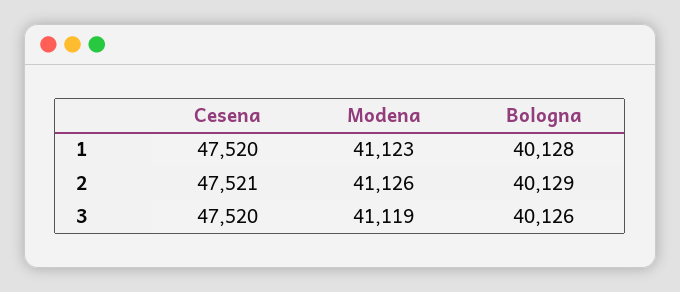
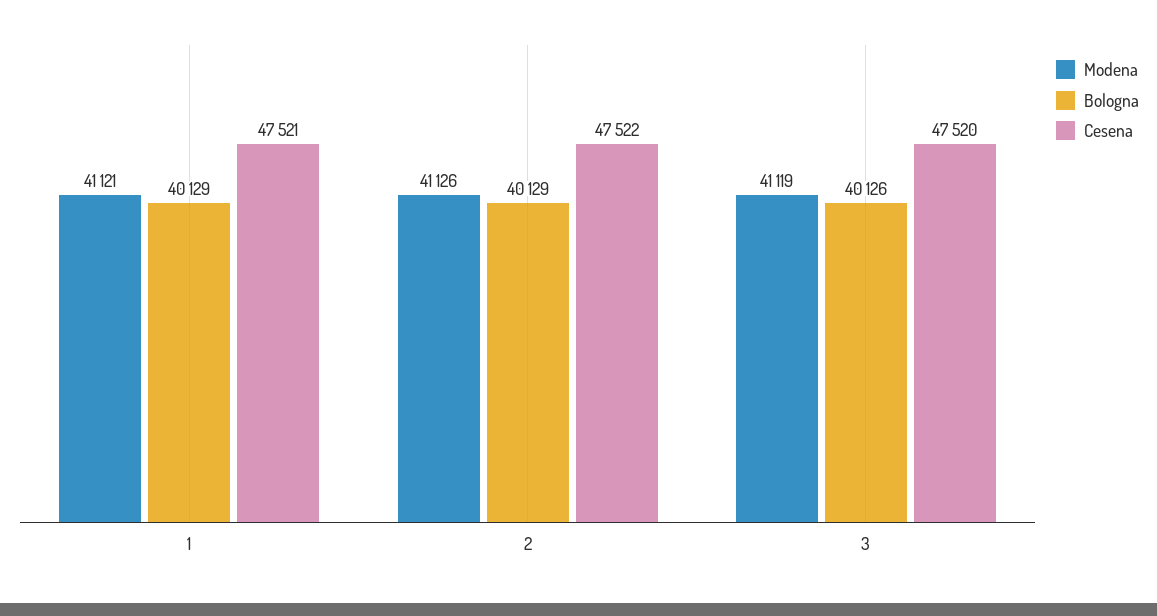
  {
    "Cesena": {
-     "1": 47520,
+     "1": 47521,
-     "2": 47521,
+     "2": 47522,
      "3": 47520
    },
    "Modena": {
-     "1": 41123,
+     "1": 41121,
      "2": 41126,
      "3": 41119
    },
    "Bologna": {
-     "1": 40128,
+     "1": 40129,
      "2": 40129,
      "3": 40126
    }
  }

